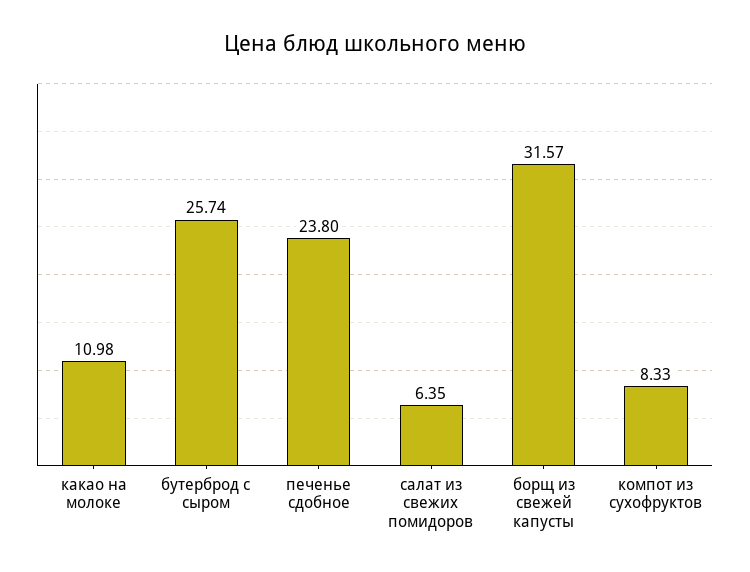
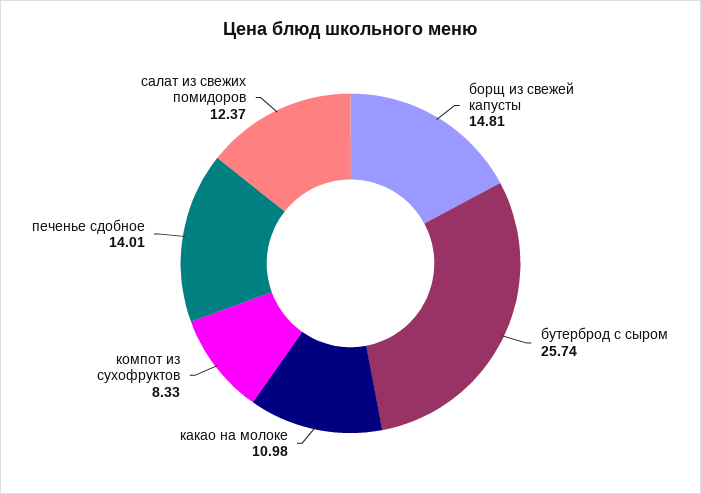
  {
    "какао на молоке": 10.98,
    "бутерброд с сыром": 25.74,
-   "печенье сдобное": 23.8,
+   "печенье сдобное": 14.01,
-   "салат из свежих помидоров": 6.35,
+   "салат из свежих помидоров": 12.37,
-   "борщ из свежей капусты": 31.57,
+   "борщ из свежей капусты": 14.81,
    "компот из сухофруктов": 8.33
  }

